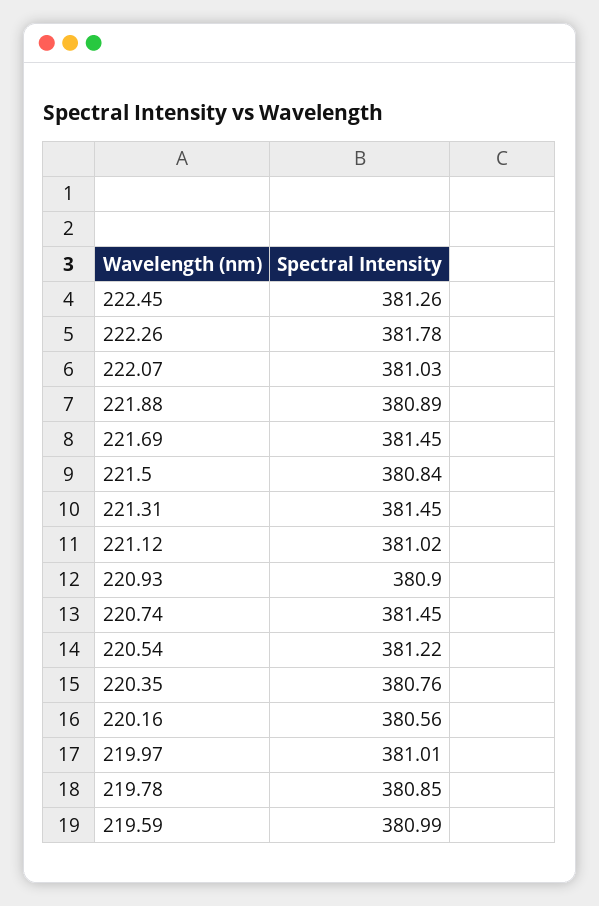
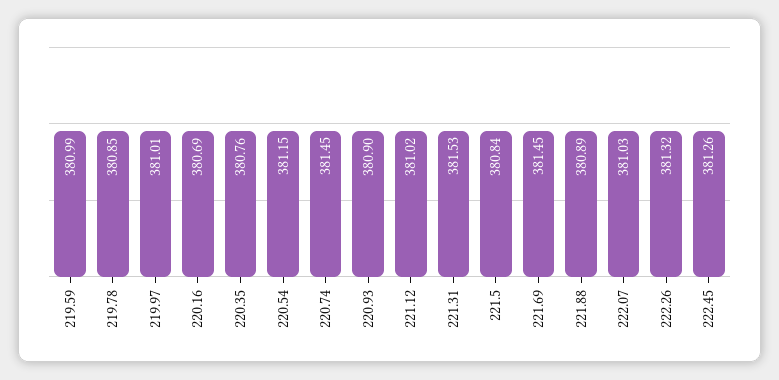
  {
    "222.45": 381.26,
-   "222.26": 381.78,
+   "222.26": 381.32,
    "222.07": 381.03,
    "221.88": 380.89,
    "221.69": 381.45,
    "221.5": 380.84,
-   "221.31": 381.45,
+   "221.31": 381.53,
    "221.12": 381.02,
    "220.93": 380.9,
    "220.74": 381.45,
-   "220.54": 381.22,
+   "220.54": 381.15,
    "220.35": 380.76,
-   "220.16": 380.56,
+   "220.16": 380.69,
    "219.97": 381.01,
    "219.78": 380.85,
    "219.59": 380.99
  }

